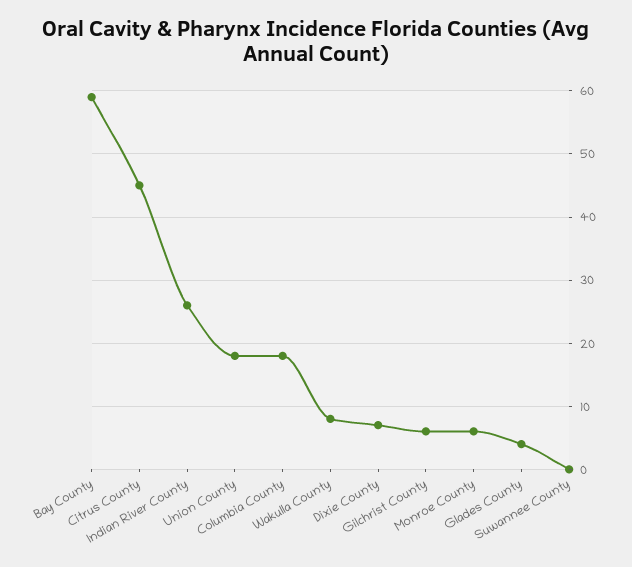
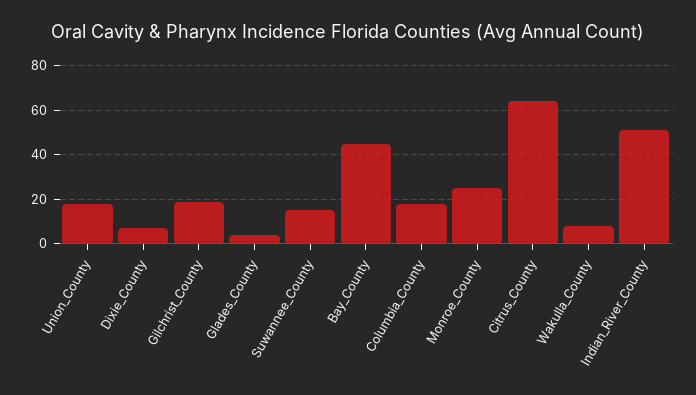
  {
-   "Bay County": 59,
+   "Bay County": 45,
-   "Citrus County": 45,
+   "Citrus County": 65,
-   "Indian River County": 26,
+   "Indian River County": 50,
    "Union County": 18,
    "Columbia County": 18,
    "Wakulla County": 8,
    "Dixie County": 7,
-   "Gilchrist County": 6,
+   "Gilchrist County": 20,
-   "Monroe County": 6,
+   "Monroe County": 25,
    "Glades County": 4,
-   "Suwannee County": 0
+   "Suwannee County": 15
  }

